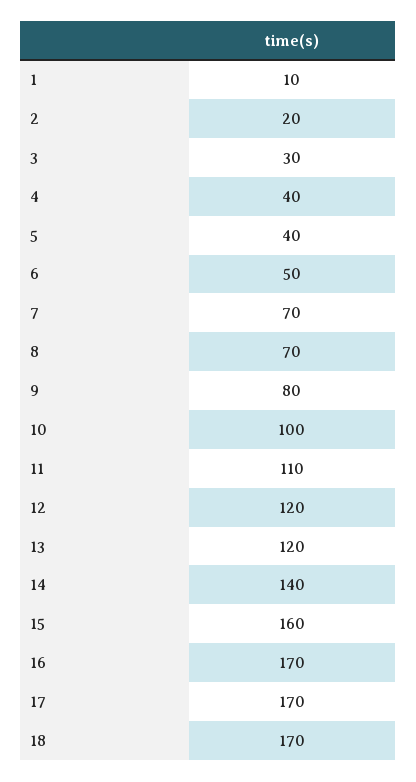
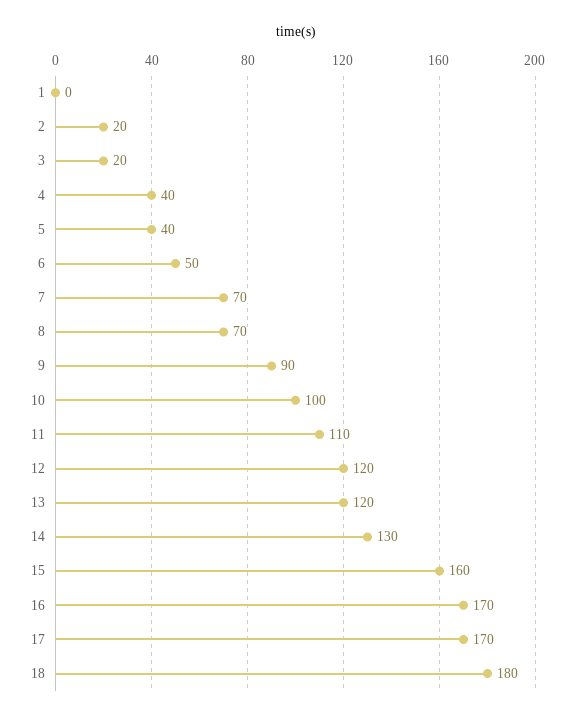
  {
-   "1": 10,
+   "1": 0,
    "2": 20,
-   "3": 30,
+   "3": 20,
    "4": 40,
    "5": 40,
    "6": 50,
    "7": 70,
    "8": 70,
-   "9": 80,
+   "9": 90,
    "10": 100,
    "11": 110,
    "12": 120,
    "13": 120,
-   "14": 140,
+   "14": 130,
    "15": 160,
    "16": 170,
    "17": 170,
-   "18": 170
+   "18": 180
  }

